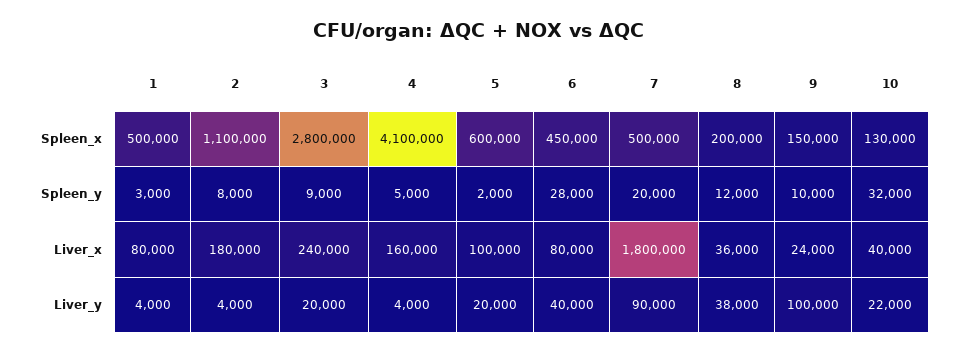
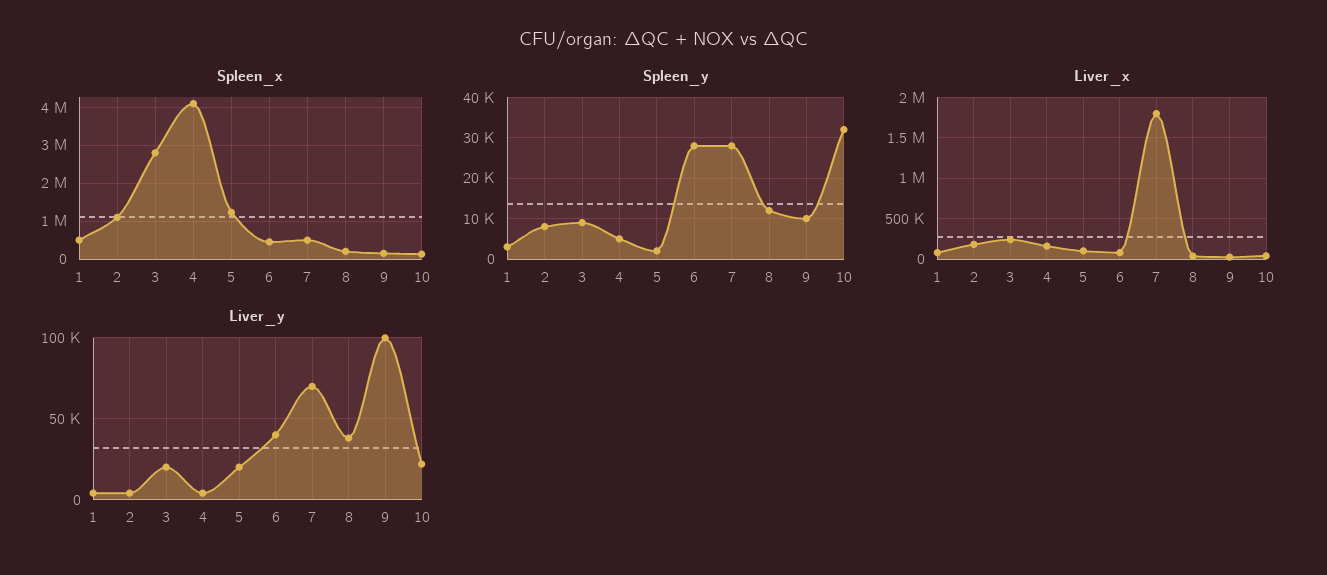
  {
    "Spleen_x": {
      "1": 500000,
      "2": 1100000,
      "3": 2800000,
      "4": 4100000,
-     "5": 600000,
+     "5": 1200000,
      "6": 450000,
      "7": 500000,
      "8": 200000,
      "9": 150000,
      "10": 130000
    },
    "Spleen_y": {
      "1": 3000,
      "2": 8000,
      "3": 9000,
      "4": 5000,
      "5": 2000,
      "6": 28000,
-     "7": 20000,
+     "7": 28000,
      "8": 12000,
      "9": 10000,
      "10": 32000
    },
    "Liver_x": {
      "1": 80000,
      "2": 180000,
      "3": 240000,
      "4": 160000,
      "5": 100000,
      "6": 80000,
      "7": 1800000,
      "8": 36000,
      "9": 24000,
      "10": 40000
    },
    "Liver_y": {
      "1": 4000,
      "2": 4000,
      "3": 20000,
      "4": 4000,
      "5": 20000,
      "6": 40000,
-     "7": 90000,
+     "7": 70000,
      "8": 38000,
      "9": 100000,
      "10": 22000
    }
  }

